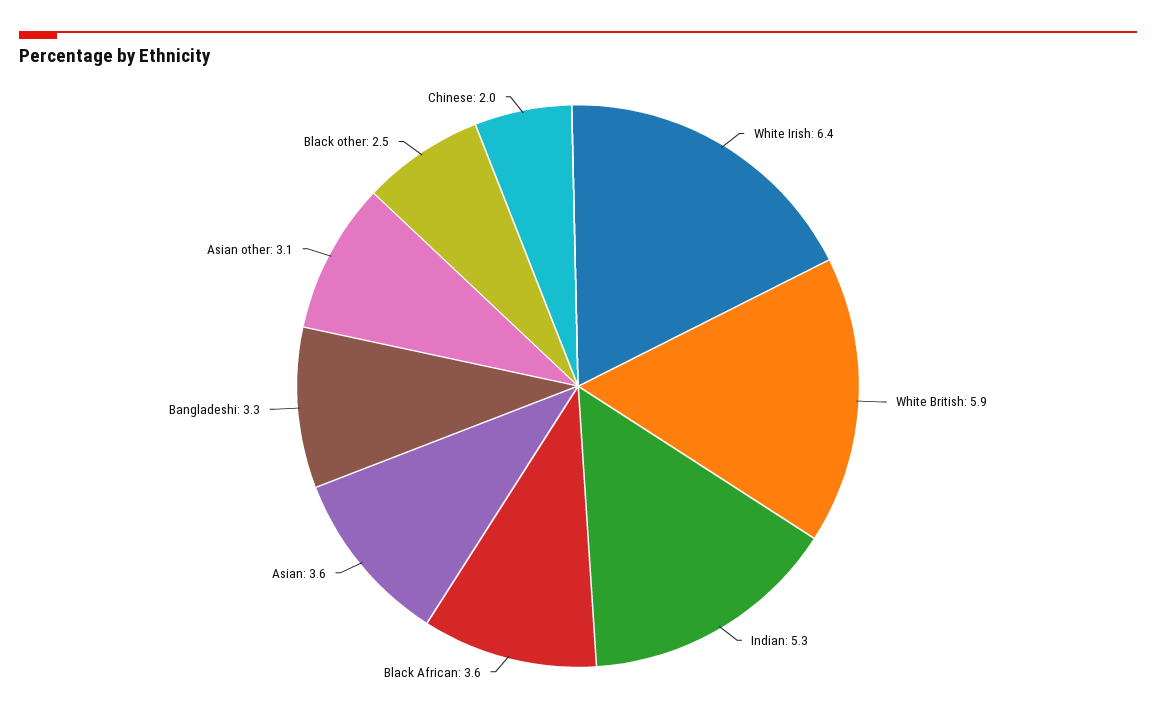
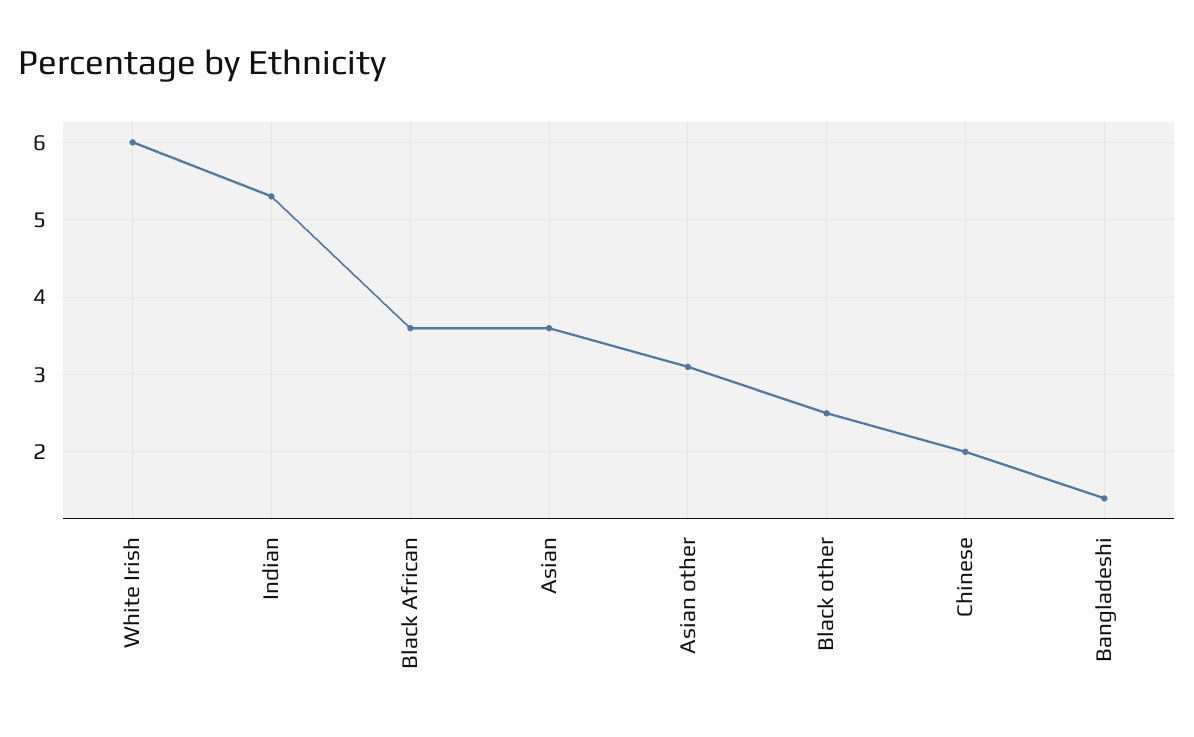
  {
-   "White Irish": 6.4,
+   "White Irish": 6,
-   "White British": 5.9,
    "Indian": 5.3,
    "Black African": 3.6,
    "Asian": 3.6,
-   "Bangladeshi": 3.3,
+   "Bangladeshi": 1.4,
    "Asian other": 3.1,
    "Black other": 2.5,
    "Chinese": 2
  }

